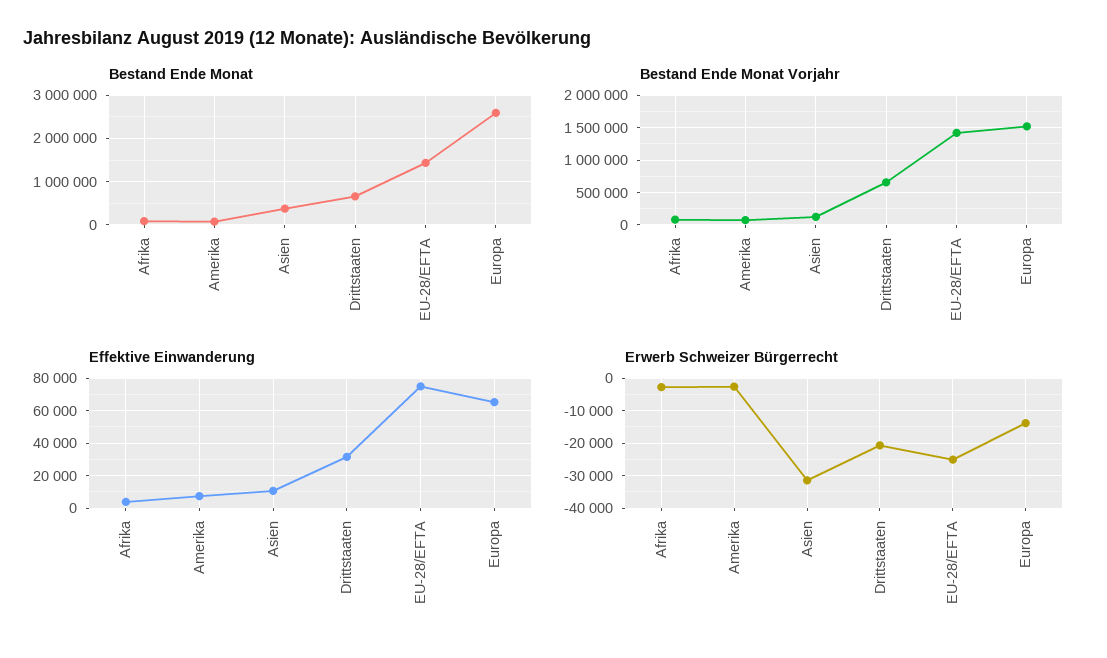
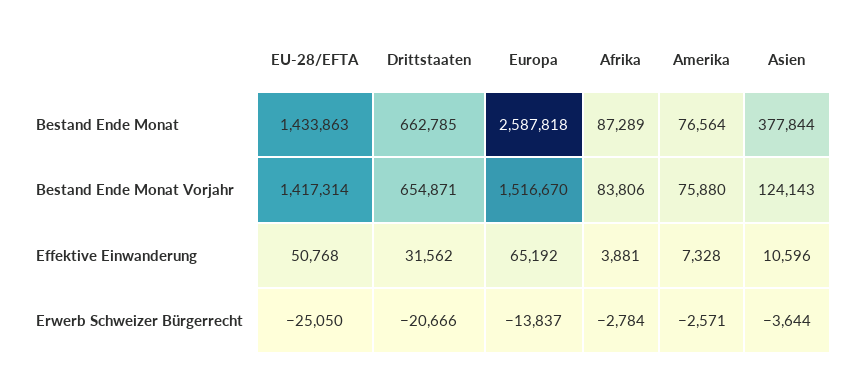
  {
    "Bestand Ende Monat": {
      "Afrika": 87289,
      "Amerika": 76564,
      "Asien": 377844,
      "Drittstaaten": 662785,
      "EU-28/EFTA": 1433863,
      "Europa": 2587818
    },
    "Bestand Ende Monat Vorjahr": {
      "Afrika": 83806,
      "Amerika": 75880,
      "Asien": 124143,
      "Drittstaaten": 654871,
      "EU-28/EFTA": 1417314,
      "Europa": 1516670
    },
    "Effektive Einwanderung": {
      "Afrika": 3881,
      "Amerika": 7328,
      "Asien": 10596,
      "Drittstaaten": 31562,
-     "EU-28/EFTA": 75000,
+     "EU-28/EFTA": 50768,
      "Europa": 65192
    },
    "Erwerb Schweizer Bürgerrecht": {
      "Afrika": -2784,
      "Amerika": -2571,
-     "Asien": -32000,
+     "Asien": -3644,
      "Drittstaaten": -20666,
      "EU-28/EFTA": -25050,
      "Europa": -13837
    }
  }

